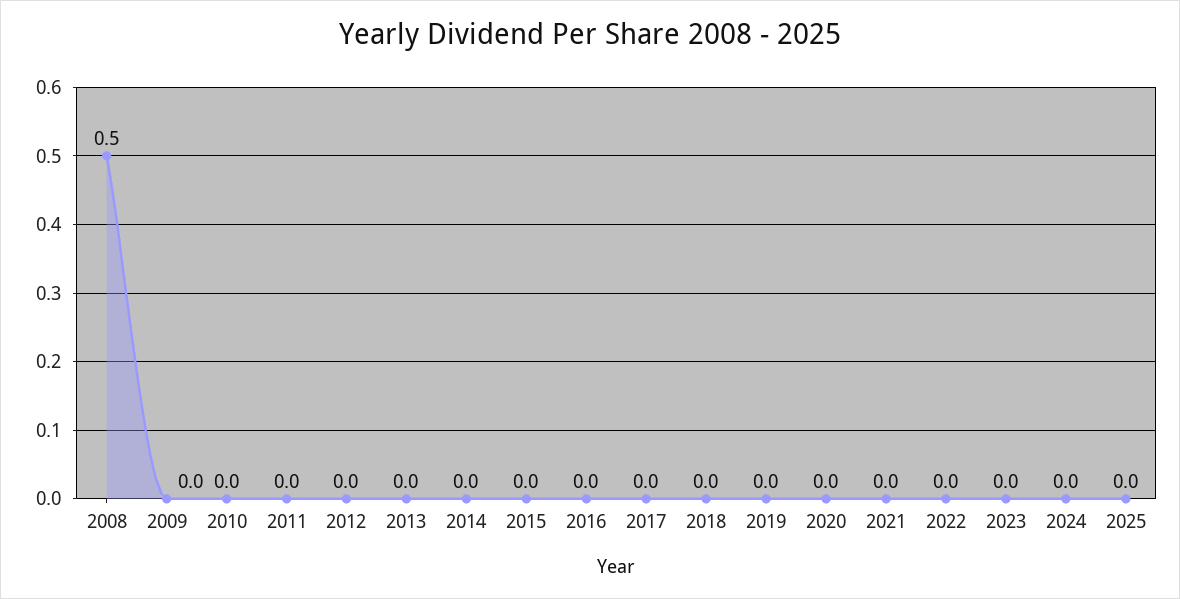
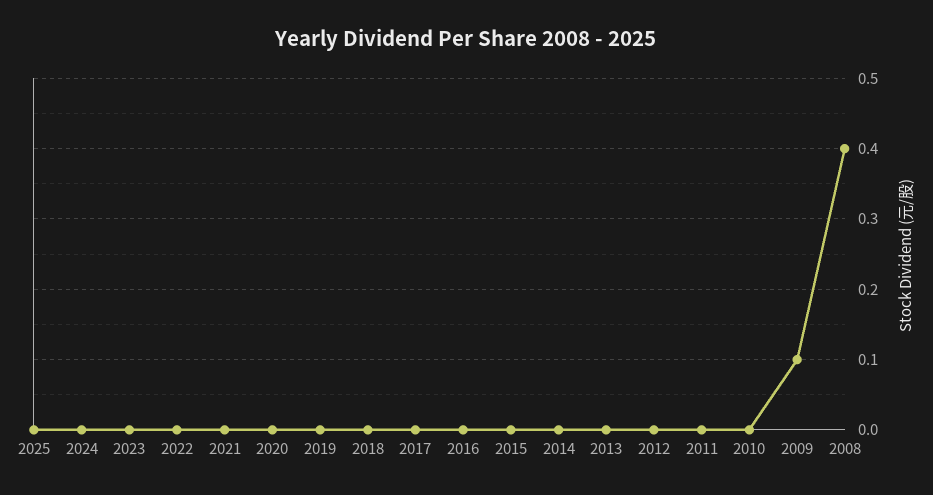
  {
-   "2008": 0.5,
+   "2008": 0.4,
-   "2009": 0,
+   "2009": 0.1,
    "2010": 0,
    "2011": 0,
    "2012": 0,
    "2013": 0,
    "2014": 0,
    "2015": 0,
    "2016": 0,
    "2017": 0,
    "2018": 0,
    "2019": 0,
    "2020": 0,
    "2021": 0,
    "2022": 0,
    "2023": 0,
    "2024": 0,
    "2025": 0
  }

